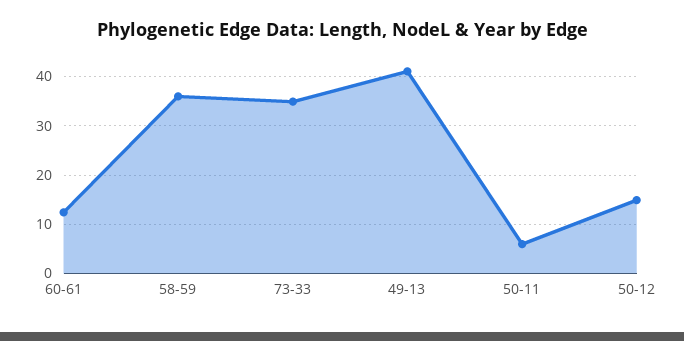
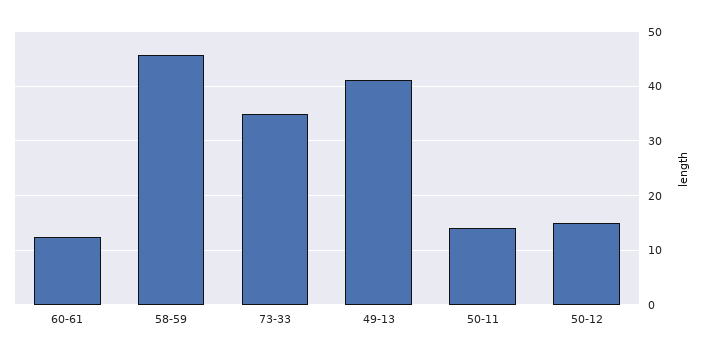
  {
    "60-61": 12,
-   "58-59": 36,
+   "58-59": 46,
    "73-33": 34,
    "49-13": 42,
-   "50-11": 6,
+   "50-11": 14,
    "50-12": 14
  }

